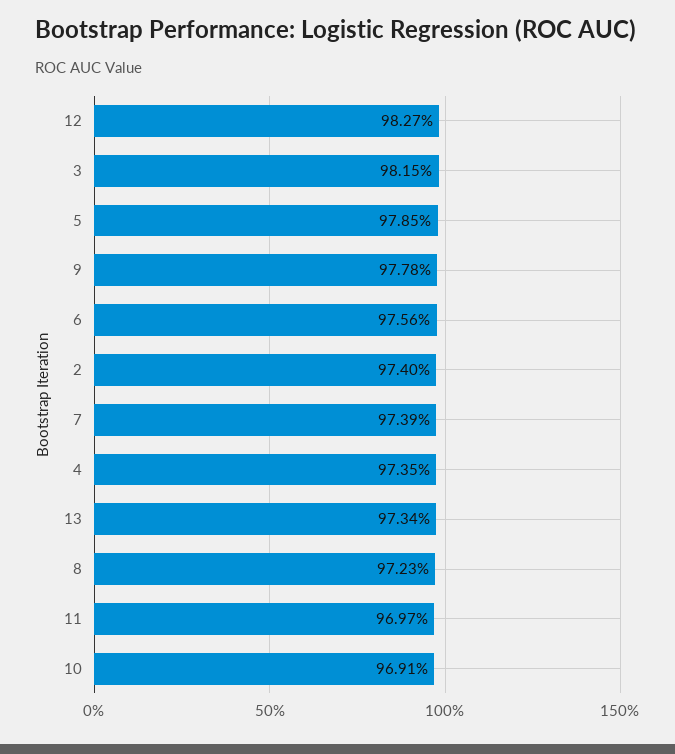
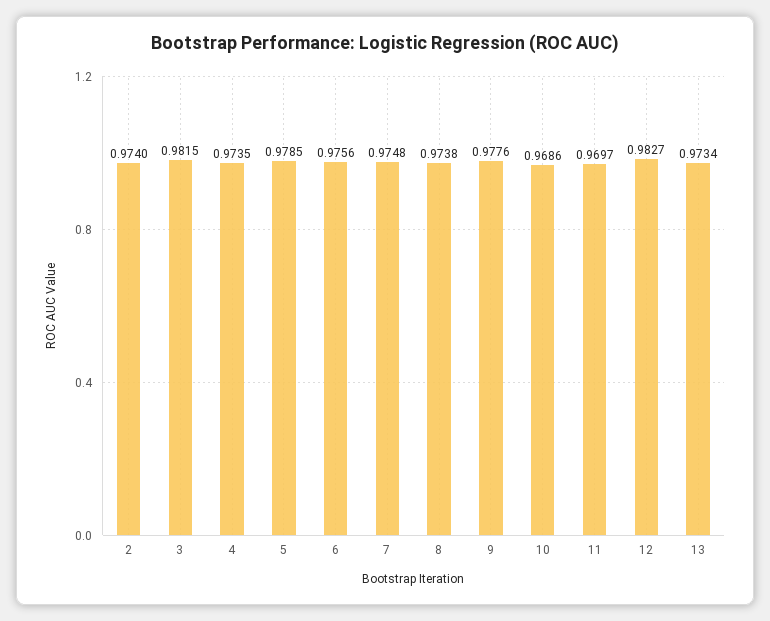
  {
    "12": 0.9827,
    "3": 0.9815,
    "5": 0.9785,
-   "9": 0.9778,
+   "9": 0.9776,
    "6": 0.9756,
    "2": 0.974,
-   "7": 0.9739,
+   "7": 0.9748,
    "4": 0.9735,
    "13": 0.9734,
-   "8": 0.9723,
+   "8": 0.9738,
    "11": 0.9697,
-   "10": 0.9691
+   "10": 0.9686
  }

